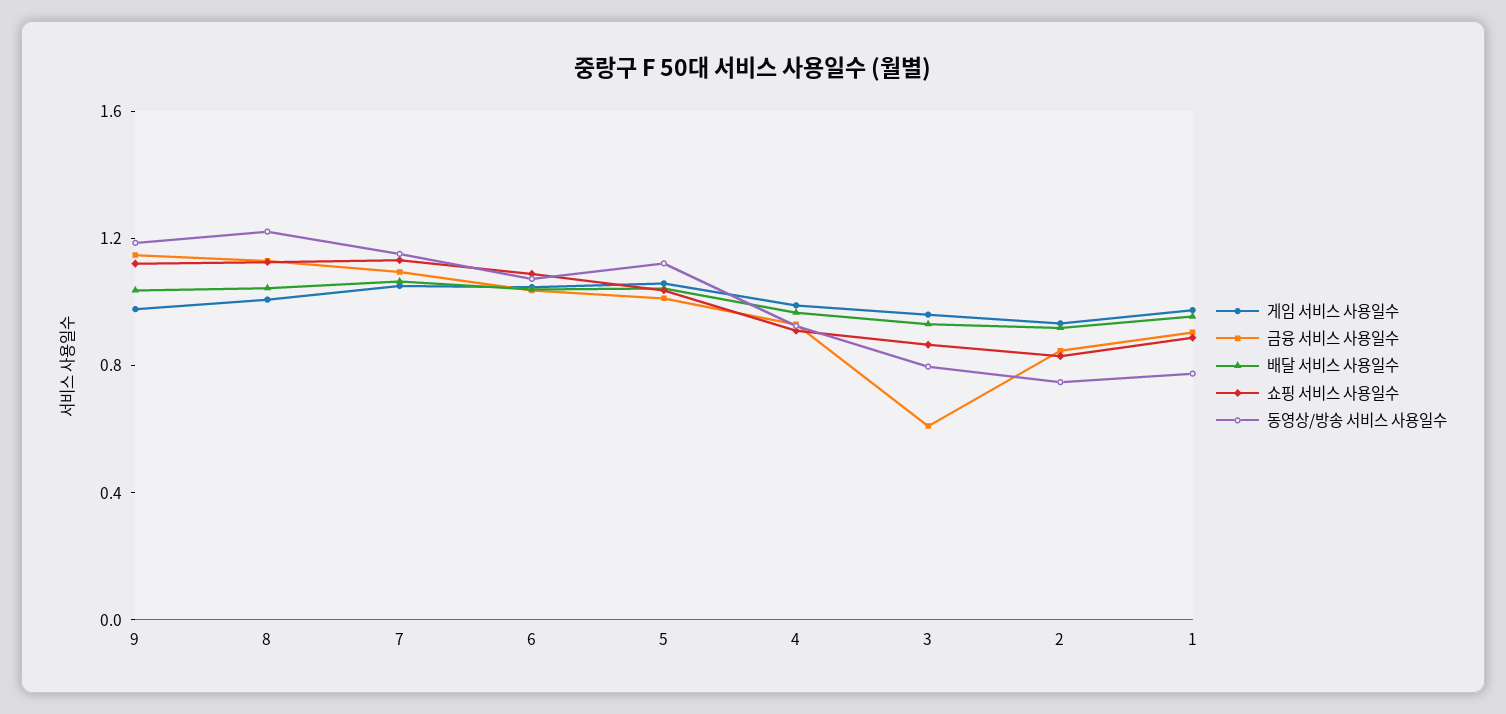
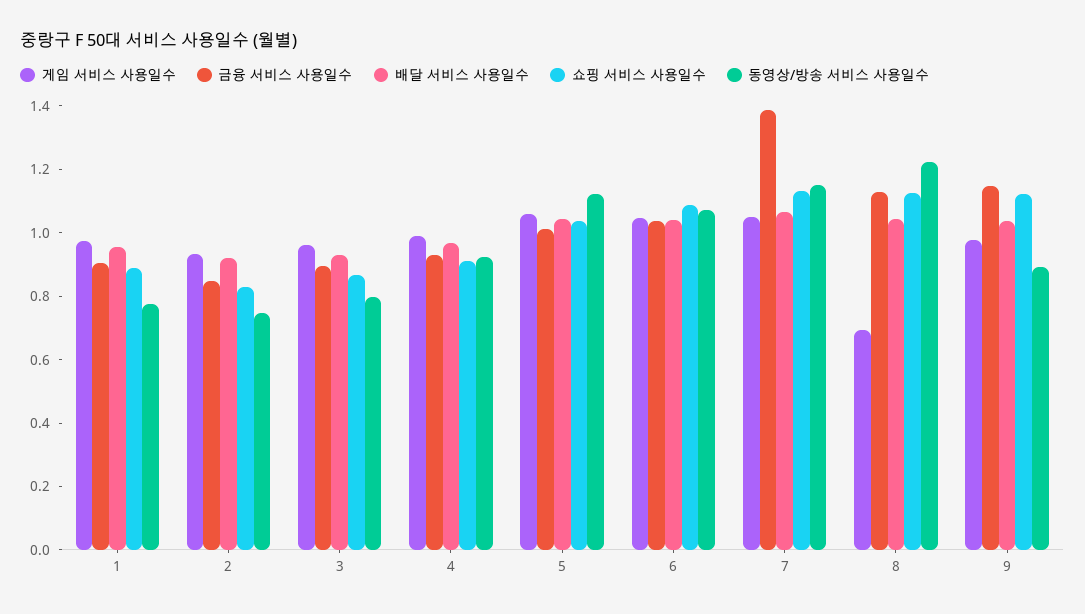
  {
    "게임 서비스 사용일수": {
      "9": 1,
-     "8": 1,
+     "8": 0.7,
      "7": 1.05,
      "6": 1.05,
      "5": 1.05,
      "4": 1,
      "3": 0.95,
      "2": 0.95,
      "1": 1
    },
    "금융 서비스 사용일수": {
      "9": 1.15,
      "8": 1.15,
-     "7": 1.1,
+     "7": 1.4,
      "6": 1.05,
      "5": 1,
      "4": 0.95,
-     "3": 0.6,
+     "3": 0.9,
      "2": 0.85,
      "1": 0.9
    },
    "배달 서비스 사용일수": {
      "9": 1.05,
      "8": 1.05,
      "7": 1.05,
      "6": 1.05,
      "5": 1.05,
      "4": 0.95,
      "3": 0.95,
      "2": 0.9,
      "1": 0.95
    },
    "쇼핑 서비스 사용일수": {
      "9": 1.1,
      "8": 1.15,
      "7": 1.15,
      "6": 1.1,
      "5": 1.05,
      "4": 0.9,
      "3": 0.85,
      "2": 0.85,
      "1": 0.9
    },
    "동영상/방송 서비스 사용일수": {
-     "9": 1.2,
+     "9": 0.9,
      "8": 1.2,
      "7": 1.15,
      "6": 1.05,
      "5": 1.1,
      "4": 0.95,
      "3": 0.8,
      "2": 0.75,
      "1": 0.8
    }
  }

